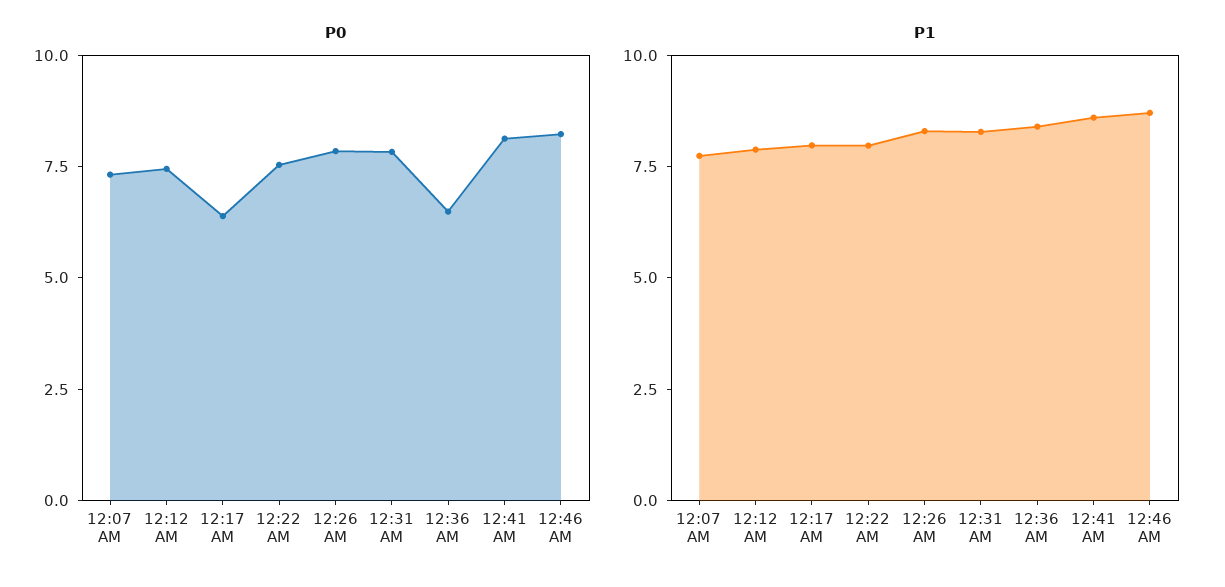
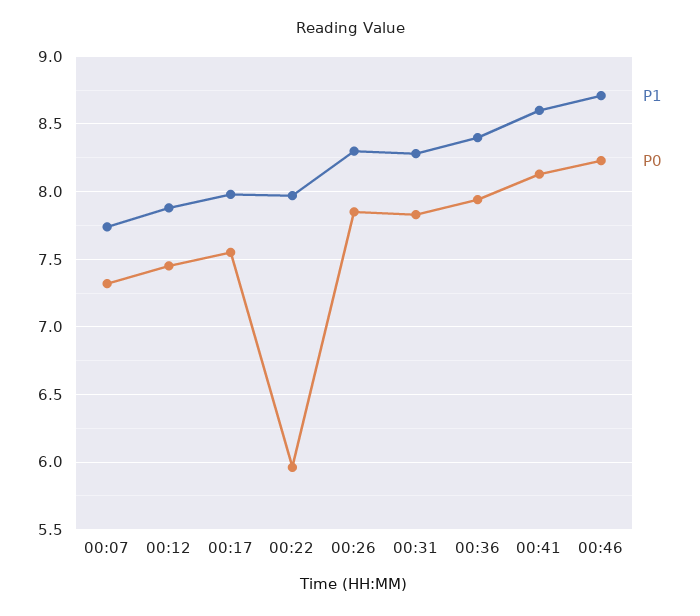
  {
    "P0": {
      "12:07 AM": 7.3,
      "12:12 AM": 7.45,
-     "12:17 AM": 6.5,
+     "12:17 AM": 7.55,
-     "12:22 AM": 7.5,
+     "12:22 AM": 5.95,
      "12:26 AM": 7.85,
      "12:31 AM": 7.85,
-     "12:36 AM": 6.5,
+     "12:36 AM": 7.95,
      "12:41 AM": 8.15,
      "12:46 AM": 8.25
    },
    "P1": {
      "12:07 AM": 7.75,
      "12:12 AM": 7.9,
      "12:17 AM": 8,
      "12:22 AM": 7.95,
      "12:26 AM": 8.3,
      "12:31 AM": 8.3,
      "12:36 AM": 8.4,
      "12:41 AM": 8.6,
      "12:46 AM": 8.7
    }
  }

